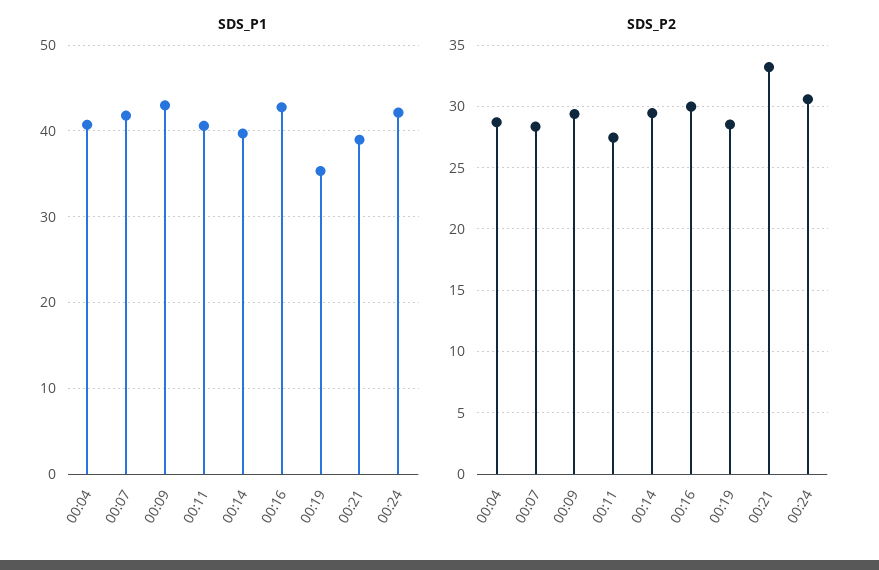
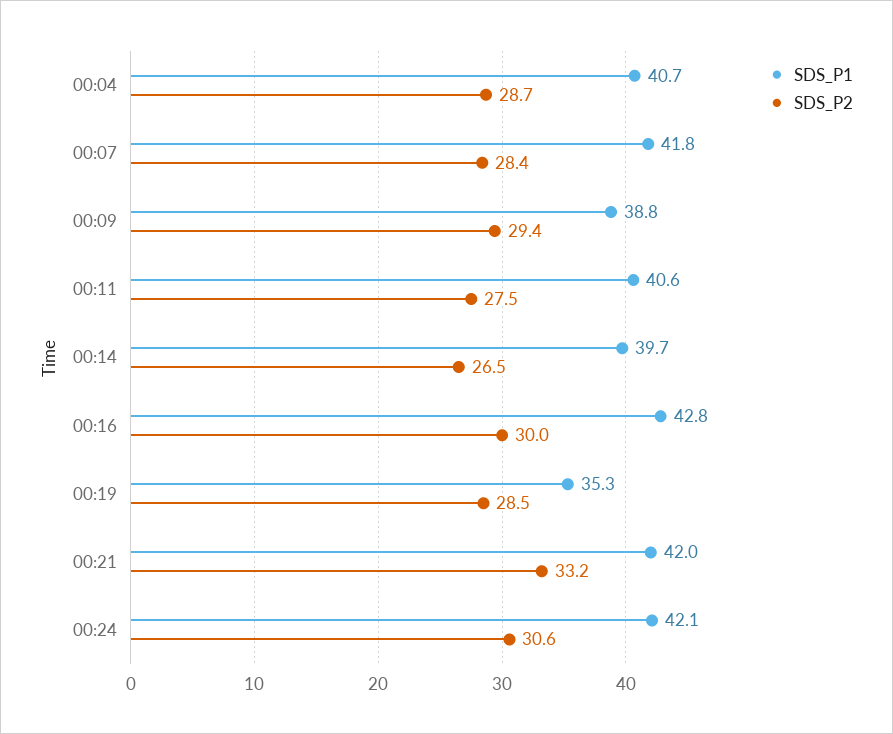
  {
    "SDS_P1": {
      "00:04": 40.7,
      "00:07": 41.8,
-     "00:09": 43,
+     "00:09": 38.8,
      "00:11": 40.6,
      "00:14": 39.7,
      "00:16": 42.8,
      "00:19": 35.3,
-     "00:21": 39,
+     "00:21": 42,
      "00:24": 42.1
    },
    "SDS_P2": {
      "00:04": 28.7,
      "00:07": 28.4,
      "00:09": 29.4,
      "00:11": 27.5,
-     "00:14": 29.5,
+     "00:14": 26.5,
      "00:16": 30,
      "00:19": 28.5,
      "00:21": 33.2,
      "00:24": 30.6
    }
  }

